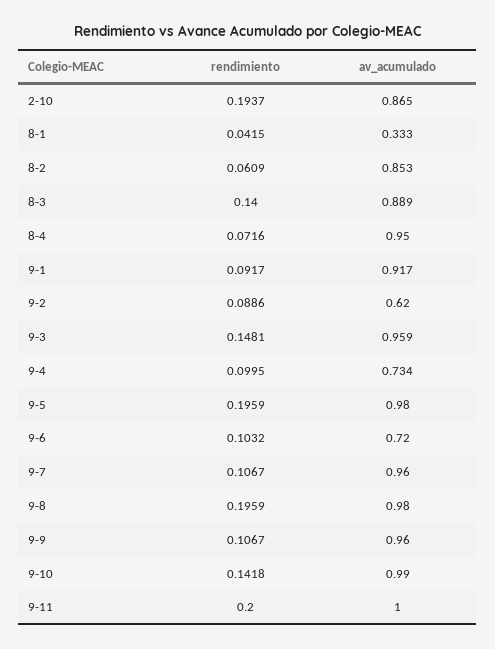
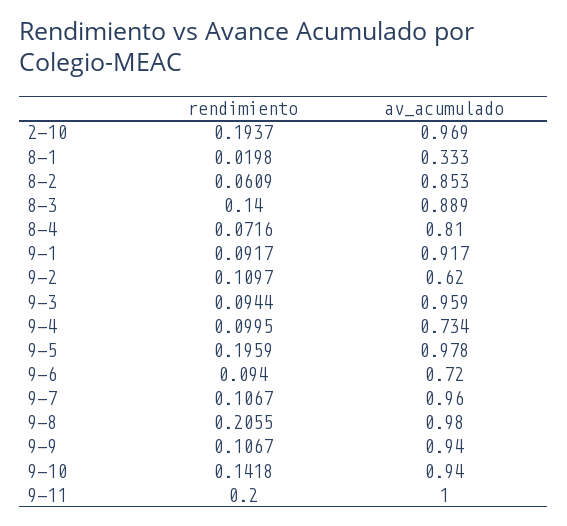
  {
    "rendimiento": {
      "2-10": 0.1937,
-     "8-1": 0.0415,
+     "8-1": 0.0198,
      "8-2": 0.0609,
      "8-3": 0.14,
      "8-4": 0.0716,
      "9-1": 0.0917,
-     "9-2": 0.0886,
+     "9-2": 0.1097,
-     "9-3": 0.1481,
+     "9-3": 0.0944,
      "9-4": 0.0995,
      "9-5": 0.1959,
-     "9-6": 0.1032,
+     "9-6": 0.094,
      "9-7": 0.1067,
-     "9-8": 0.1959,
+     "9-8": 0.2055,
      "9-9": 0.1067,
      "9-10": 0.1418,
      "9-11": 0.2
    },
    "av_acumulado": {
-     "2-10": 0.865,
+     "2-10": 0.969,
      "8-1": 0.333,
      "8-2": 0.853,
      "8-3": 0.889,
-     "8-4": 0.95,
+     "8-4": 0.81,
      "9-1": 0.917,
      "9-2": 0.62,
      "9-3": 0.959,
      "9-4": 0.734,
-     "9-5": 0.98,
+     "9-5": 0.978,
      "9-6": 0.72,
      "9-7": 0.96,
      "9-8": 0.98,
-     "9-9": 0.96,
+     "9-9": 0.94,
-     "9-10": 0.99,
+     "9-10": 0.94,
      "9-11": 1
    }
  }

